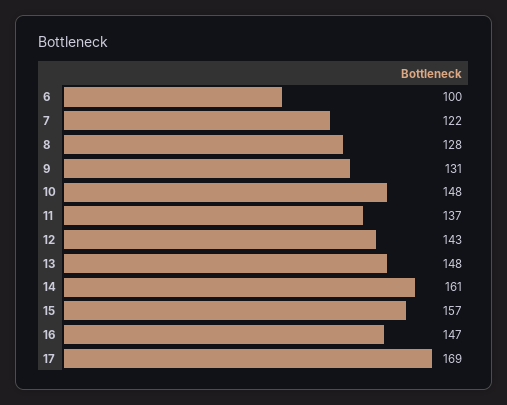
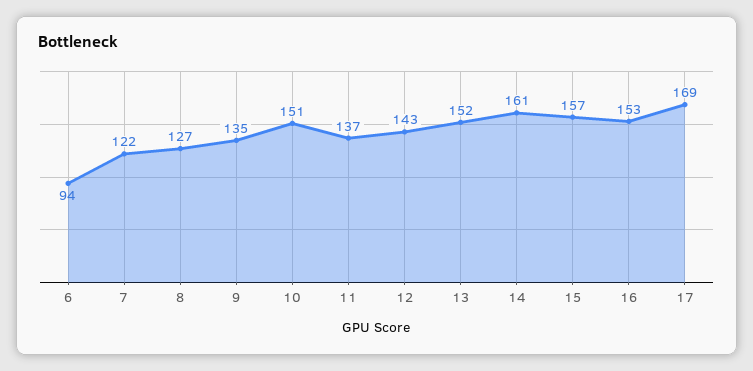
  {
-   "6": 100,
+   "6": 94,
    "7": 122,
-   "8": 128,
+   "8": 127,
-   "9": 131,
+   "9": 135,
-   "10": 148,
+   "10": 151,
    "11": 137,
    "12": 143,
-   "13": 148,
+   "13": 152,
    "14": 161,
    "15": 157,
-   "16": 147,
+   "16": 153,
    "17": 169
  }

